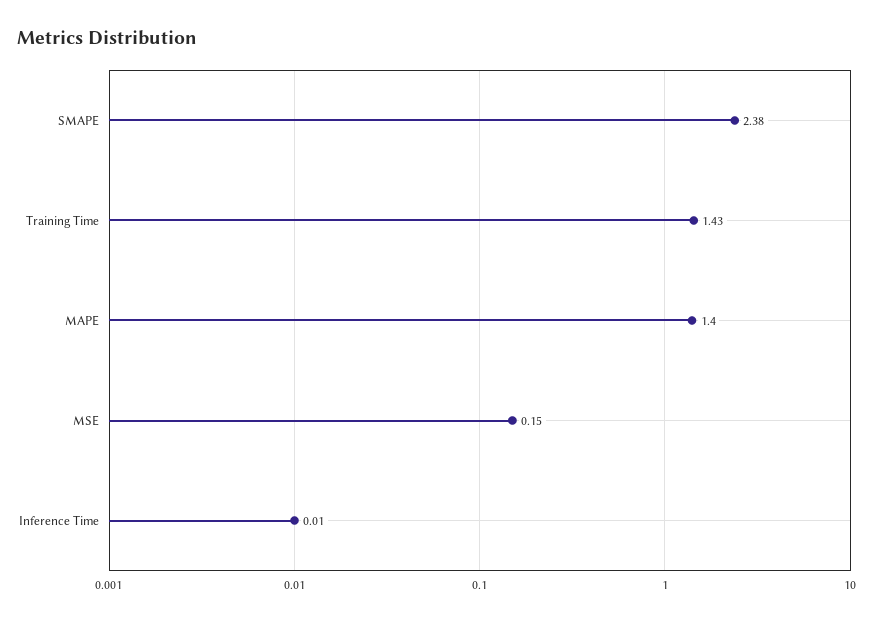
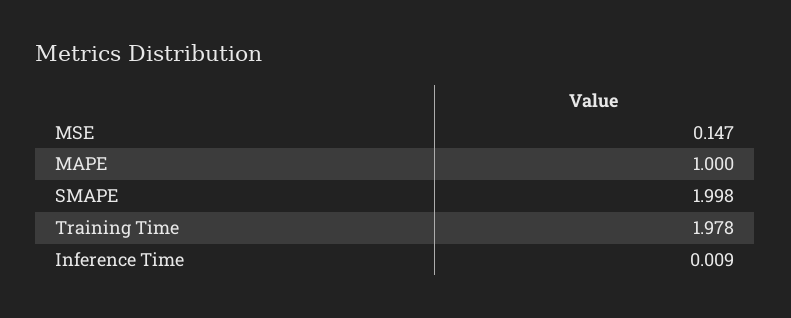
  {
-   "SMAPE": 2.38,
+   "SMAPE": 1.998,
-   "Training Time": 1.43,
+   "Training Time": 1.978,
-   "MAPE": 1.4,
+   "MAPE": 1,
    "MSE": 0.147,
    "Inference Time": 0.009
  }

